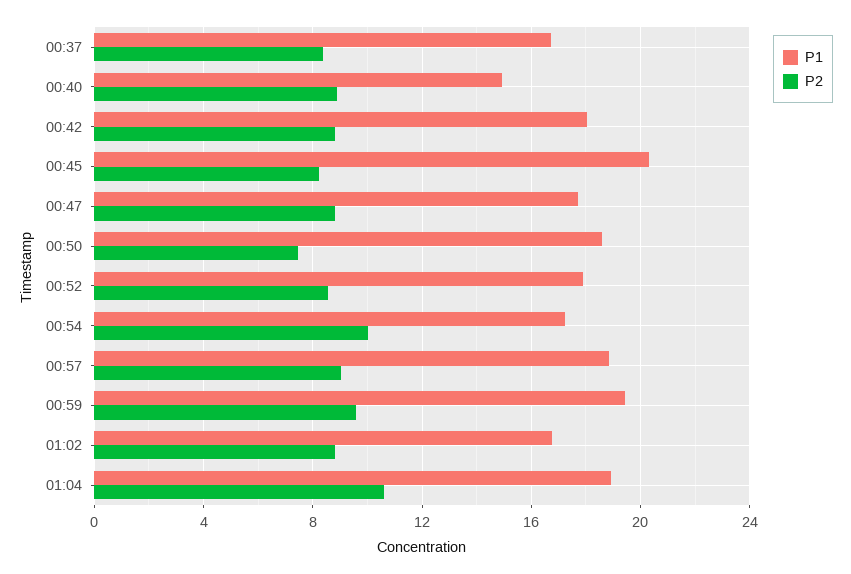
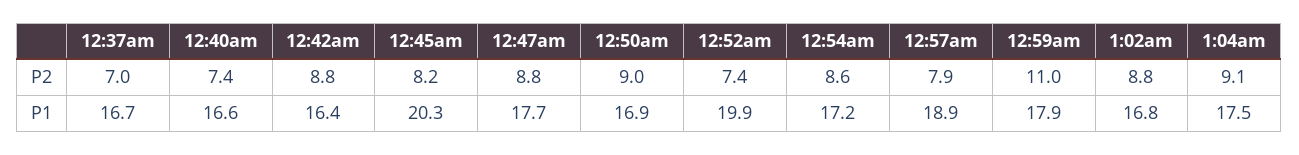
  {
    "P1": {
      "00:37": 16.7,
-     "00:40": 15,
+     "00:40": 16.6,
-     "00:42": 18,
+     "00:42": 16.4,
      "00:45": 20.3,
      "00:47": 17.7,
-     "00:50": 18.5,
+     "00:50": 16.9,
-     "00:52": 18,
+     "00:52": 19.9,
      "00:54": 17.2,
      "00:57": 18.9,
-     "00:59": 19.5,
+     "00:59": 17.9,
      "01:02": 16.8,
-     "01:04": 19
+     "01:04": 17.5
    },
    "P2": {
-     "00:37": 8.5,
+     "00:37": 7,
-     "00:40": 9,
+     "00:40": 7.4,
      "00:42": 8.8,
      "00:45": 8.2,
      "00:47": 8.8,
-     "00:50": 7.5,
+     "00:50": 9,
-     "00:52": 8.5,
+     "00:52": 7.4,
-     "00:54": 10,
+     "00:54": 8.6,
-     "00:57": 9,
+     "00:57": 7.9,
-     "00:59": 9.5,
+     "00:59": 11,
      "01:02": 8.8,
-     "01:04": 10.5
+     "01:04": 9.1
    }
  }

